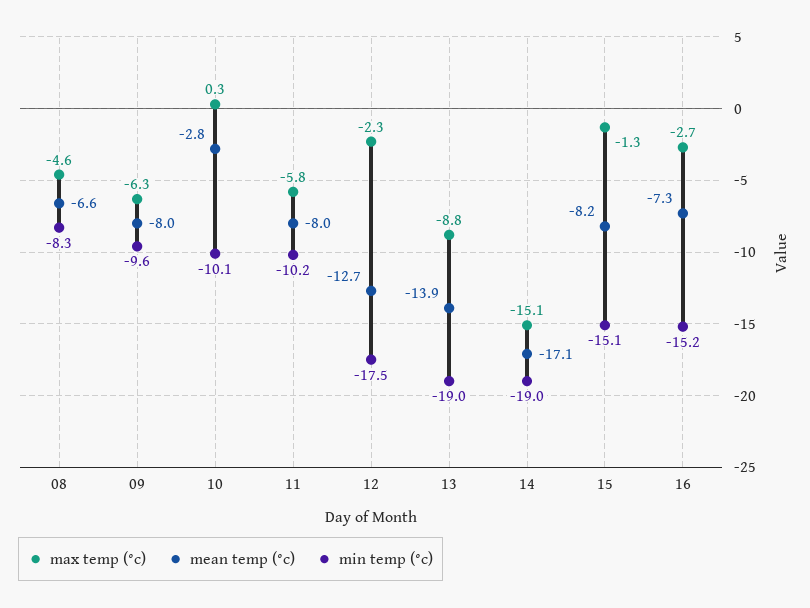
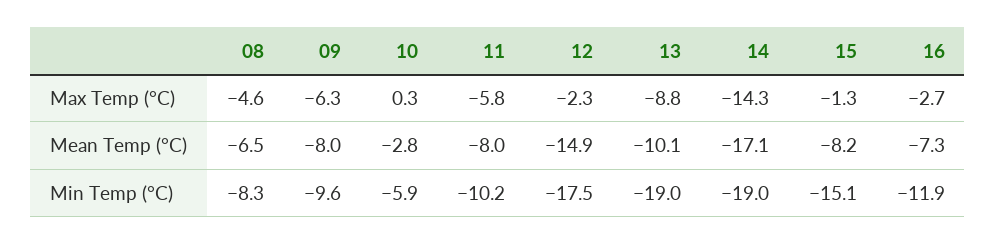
  {
    "max temp (°c)": {
      "08": -4.6,
      "09": -6.3,
      "10": 0.3,
      "11": -5.8,
      "12": -2.3,
      "13": -8.8,
-     "14": -15.1,
+     "14": -14.3,
      "15": -1.3,
      "16": -2.7
    },
    "mean temp (°c)": {
-     "08": -6.6,
+     "08": -6.5,
      "09": -8,
      "10": -2.8,
      "11": -8,
-     "12": -12.7,
+     "12": -14.9,
-     "13": -13.9,
+     "13": -10.1,
      "14": -17.1,
      "15": -8.2,
      "16": -7.3
    },
    "min temp (°c)": {
      "08": -8.3,
      "09": -9.6,
-     "10": -10.1,
+     "10": -5.9,
      "11": -10.2,
      "12": -17.5,
      "13": -19,
      "14": -19,
      "15": -15.1,
-     "16": -15.2
+     "16": -11.9
    }
  }

